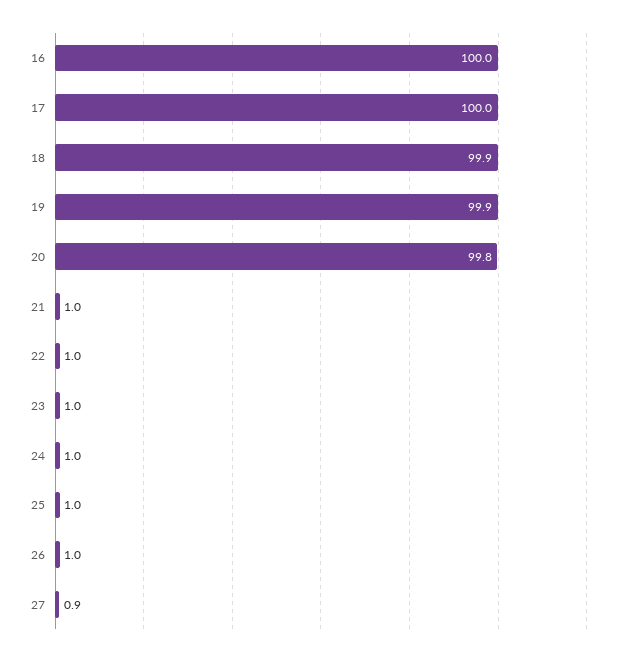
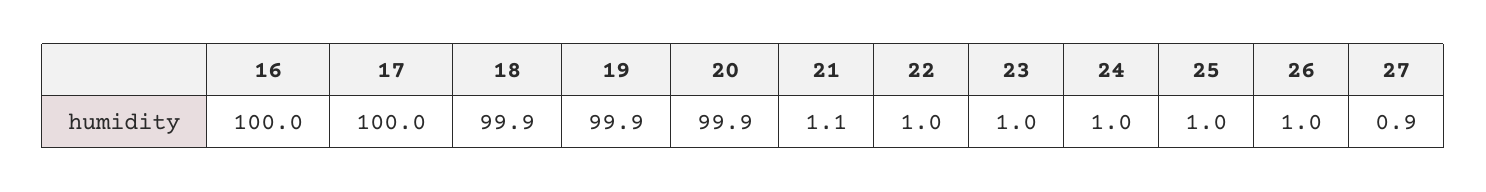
  {
    "16": 100,
    "17": 100,
    "18": 99.9,
    "19": 99.9,
-   "20": 99.8,
+   "20": 99.9,
-   "21": 1,
+   "21": 1.1,
    "22": 1,
    "23": 1,
    "24": 1,
    "25": 1,
    "26": 1,
    "27": 0.9
  }

